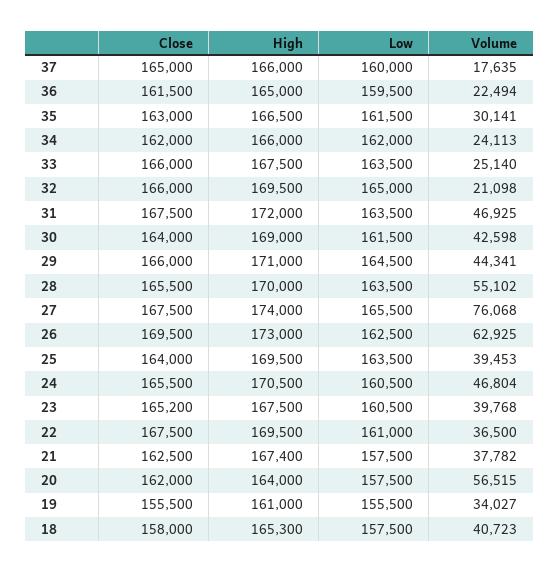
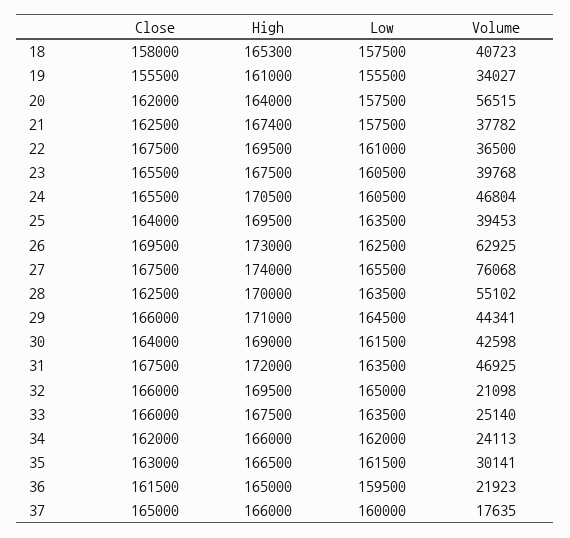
  {
    "Close": {
      "37": 165000,
      "36": 161500,
      "35": 163000,
      "34": 162000,
      "33": 166000,
      "32": 166000,
      "31": 167500,
      "30": 164000,
      "29": 166000,
-     "28": 165500,
+     "28": 162500,
      "27": 167500,
      "26": 169500,
      "25": 164000,
      "24": 165500,
-     "23": 165200,
+     "23": 165500,
      "22": 167500,
      "21": 162500,
      "20": 162000,
      "19": 155500,
      "18": 158000
    },
    "High": {
      "37": 166000,
      "36": 165000,
      "35": 166500,
      "34": 166000,
      "33": 167500,
      "32": 169500,
      "31": 172000,
      "30": 169000,
      "29": 171000,
      "28": 170000,
      "27": 174000,
      "26": 173000,
      "25": 169500,
      "24": 170500,
      "23": 167500,
      "22": 169500,
      "21": 167400,
      "20": 164000,
      "19": 161000,
      "18": 165300
    },
    "Low": {
      "37": 160000,
      "36": 159500,
      "35": 161500,
      "34": 162000,
      "33": 163500,
      "32": 165000,
      "31": 163500,
      "30": 161500,
      "29": 164500,
      "28": 163500,
      "27": 165500,
      "26": 162500,
      "25": 163500,
      "24": 160500,
      "23": 160500,
      "22": 161000,
      "21": 157500,
      "20": 157500,
      "19": 155500,
      "18": 157500
    },
    "Volume": {
      "37": 17635,
-     "36": 22494,
+     "36": 21923,
      "35": 30141,
      "34": 24113,
      "33": 25140,
      "32": 21098,
      "31": 46925,
      "30": 42598,
      "29": 44341,
      "28": 55102,
      "27": 76068,
      "26": 62925,
      "25": 39453,
      "24": 46804,
      "23": 39768,
      "22": 36500,
      "21": 37782,
      "20": 56515,
      "19": 34027,
      "18": 40723
    }
  }

